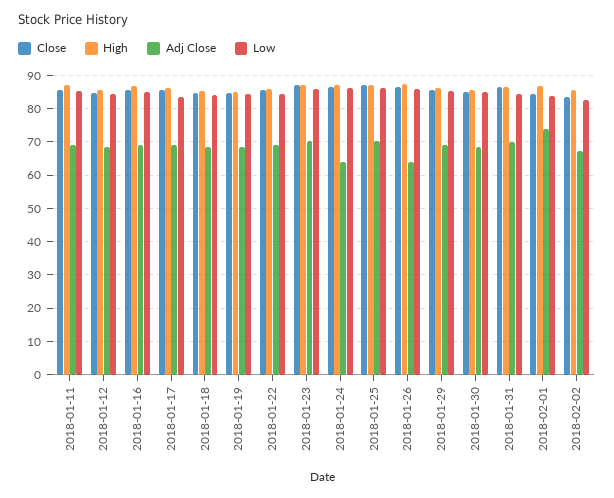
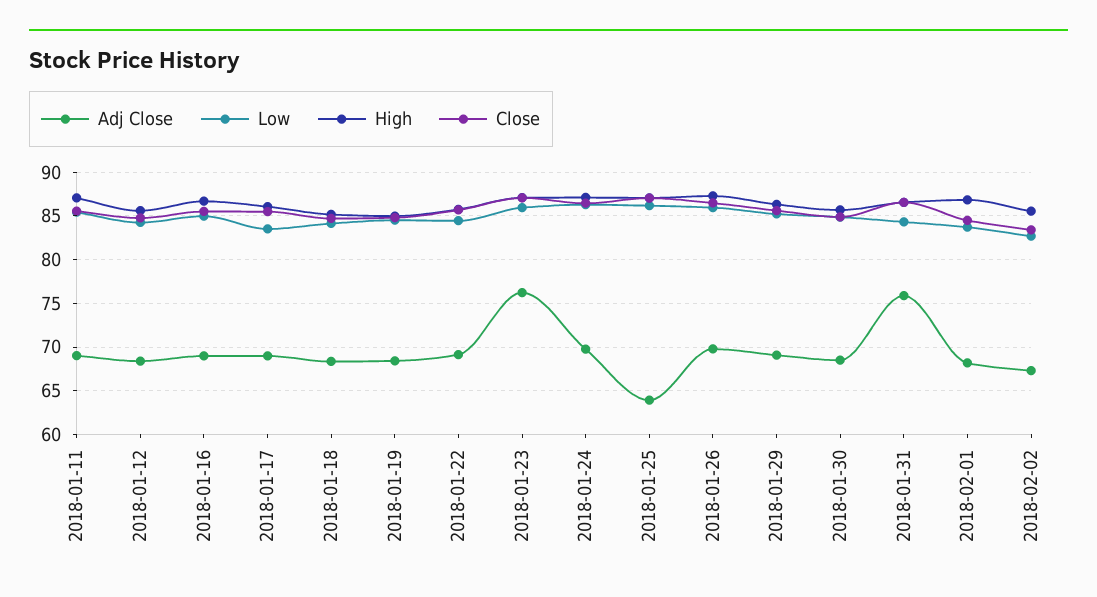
  {
    "Close": {
      "2018-01-11": 86,
      "2018-01-12": 85,
      "2018-01-16": 86,
      "2018-01-17": 86,
      "2018-01-18": 85,
      "2018-01-19": 85,
      "2018-01-22": 86,
      "2018-01-23": 87,
      "2018-01-24": 86,
      "2018-01-25": 87,
      "2018-01-26": 86,
      "2018-01-29": 86,
      "2018-01-30": 85,
      "2018-01-31": 87,
      "2018-02-01": 85,
      "2018-02-02": 83
    },
    "High": {
      "2018-01-11": 87,
      "2018-01-12": 86,
      "2018-01-16": 87,
      "2018-01-17": 86,
      "2018-01-18": 85,
      "2018-01-19": 85,
      "2018-01-22": 86,
      "2018-01-23": 87,
      "2018-01-24": 87,
      "2018-01-25": 87,
      "2018-01-26": 87,
      "2018-01-29": 86,
      "2018-01-30": 86,
      "2018-01-31": 87,
      "2018-02-01": 87,
      "2018-02-02": 86
    },
    "Adj Close": {
      "2018-01-11": 69,
      "2018-01-12": 68,
      "2018-01-16": 69,
      "2018-01-17": 69,
      "2018-01-18": 68,
      "2018-01-19": 68,
      "2018-01-22": 69,
-     "2018-01-23": 70,
+     "2018-01-23": 76,
-     "2018-01-24": 64,
+     "2018-01-24": 70,
-     "2018-01-25": 70,
+     "2018-01-25": 64,
-     "2018-01-26": 64,
+     "2018-01-26": 70,
      "2018-01-29": 69,
      "2018-01-30": 69,
-     "2018-01-31": 70,
+     "2018-01-31": 76,
-     "2018-02-01": 74,
+     "2018-02-01": 68,
      "2018-02-02": 67
    },
    "Low": {
      "2018-01-11": 85,
      "2018-01-12": 84,
      "2018-01-16": 85,
      "2018-01-17": 84,
      "2018-01-18": 84,
      "2018-01-19": 85,
      "2018-01-22": 84,
      "2018-01-23": 86,
      "2018-01-24": 86,
      "2018-01-25": 86,
      "2018-01-26": 86,
      "2018-01-29": 85,
      "2018-01-30": 85,
      "2018-01-31": 84,
      "2018-02-01": 84,
      "2018-02-02": 83
    }
  }

